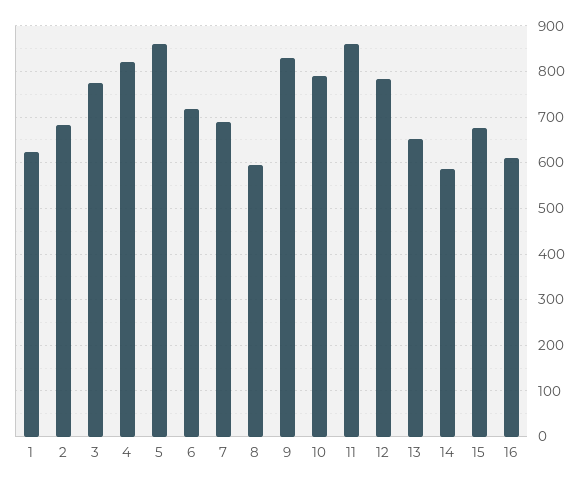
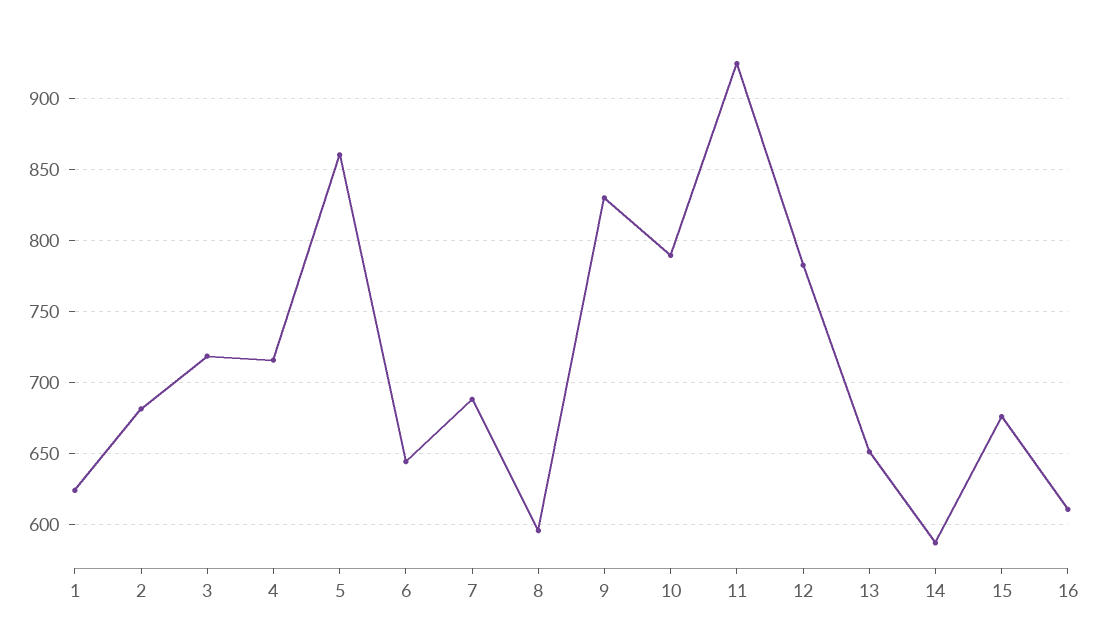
  {
    "1": 625,
    "2": 680,
-   "3": 780,
+   "3": 720,
-   "4": 820,
+   "4": 715,
    "5": 860,
-   "6": 720,
+   "6": 645,
    "7": 690,
    "8": 595,
    "9": 830,
    "10": 790,
-   "11": 860,
+   "11": 925,
    "12": 785,
    "13": 650,
    "14": 585,
    "15": 675,
    "16": 610
  }

